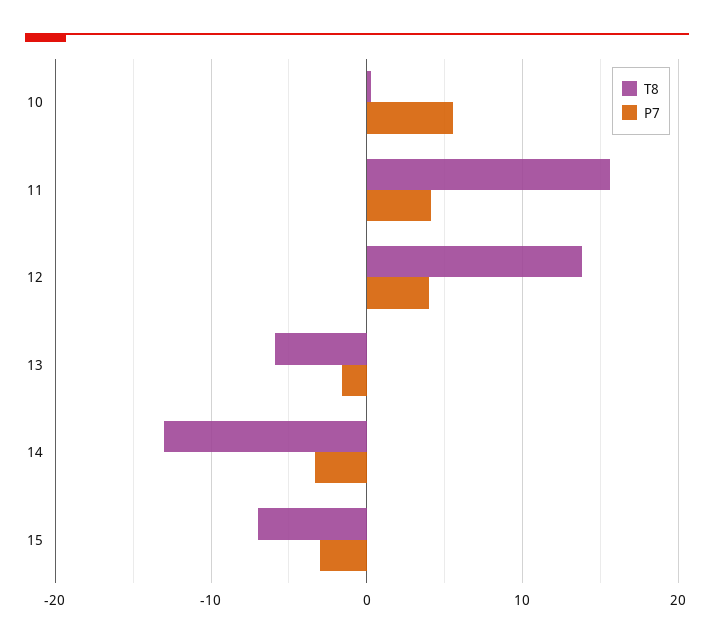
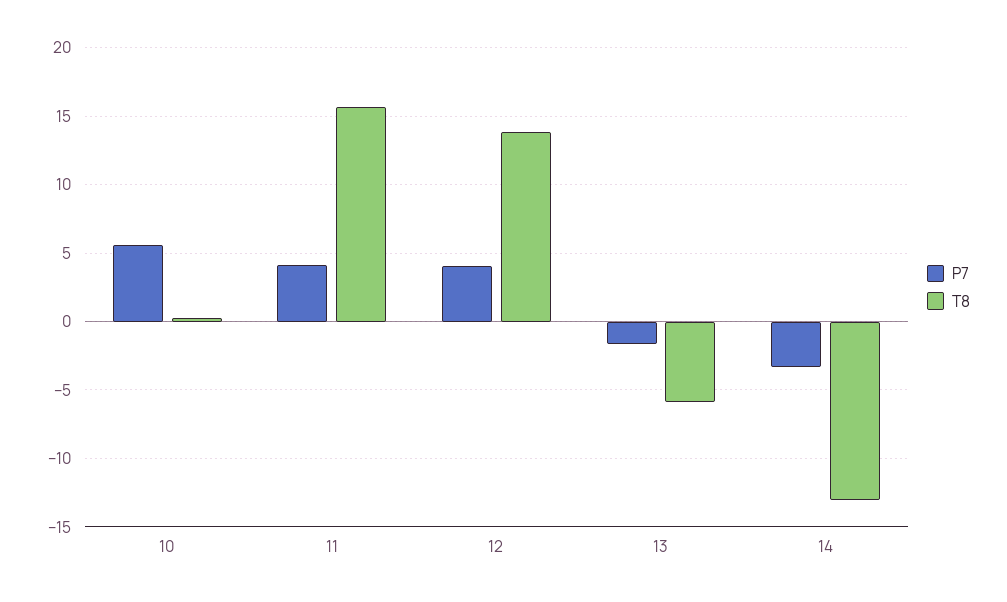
  {
    "T8": {
      "10": 0.5,
      "11": 15.5,
      "12": 14,
      "13": -6,
-     "14": -13,
+     "14": -13
-     "15": -7
    },
    "P7": {
      "10": 5.5,
      "11": 4,
      "12": 4,
      "13": -1.5,
-     "14": -3.5,
+     "14": -3.5
-     "15": -3
    }
  }

